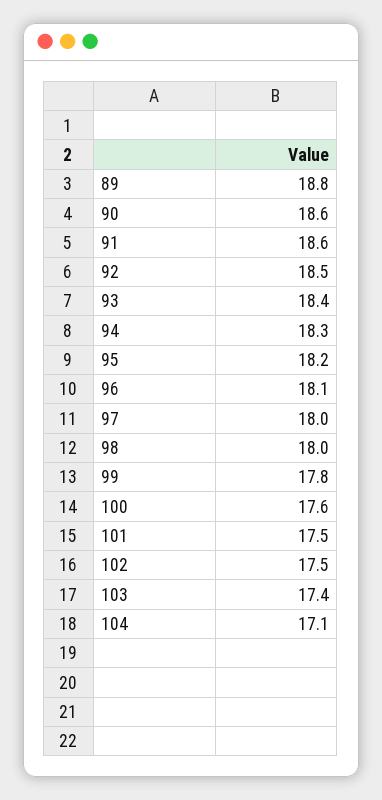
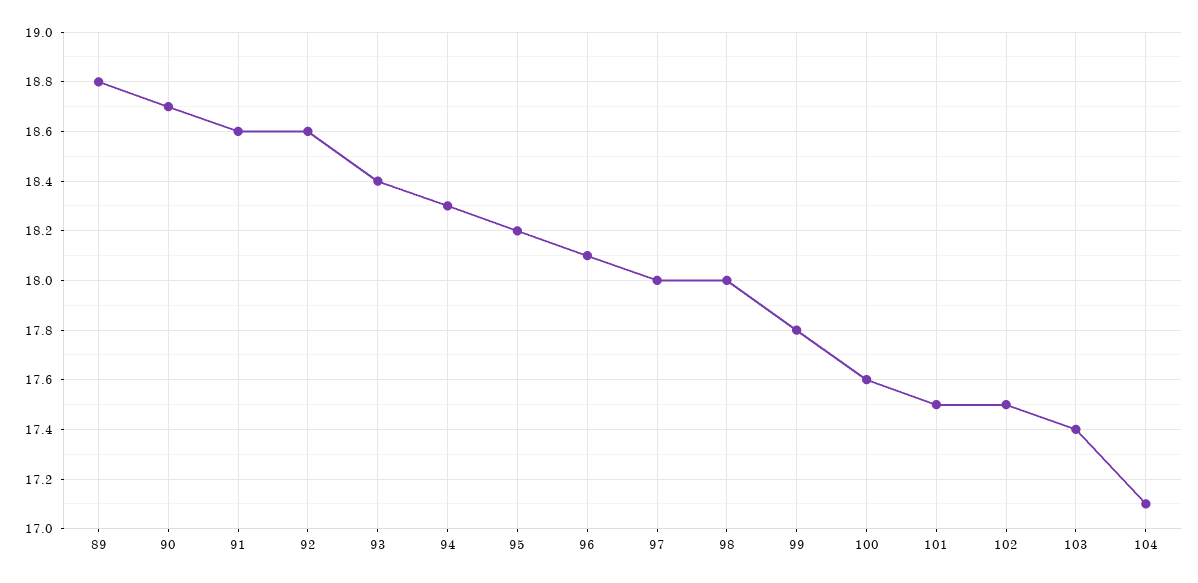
  {
    "89": 18.8,
-   "90": 18.6,
+   "90": 18.7,
    "91": 18.6,
-   "92": 18.5,
+   "92": 18.6,
    "93": 18.4,
    "94": 18.3,
    "95": 18.2,
    "96": 18.1,
    "97": 18,
    "98": 18,
    "99": 17.8,
    "100": 17.6,
    "101": 17.5,
    "102": 17.5,
    "103": 17.4,
    "104": 17.1
  }

